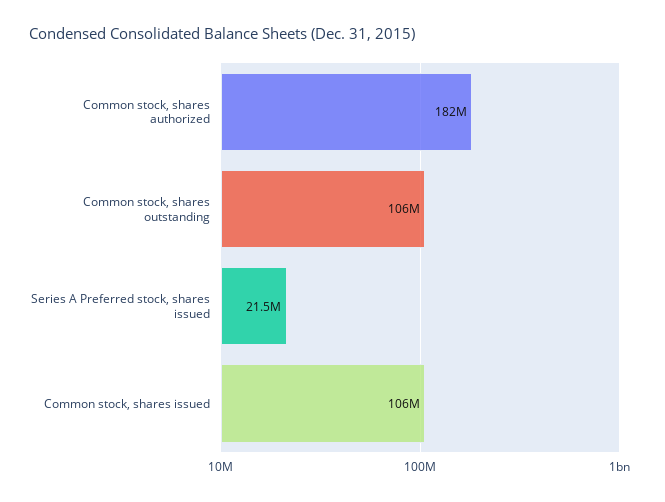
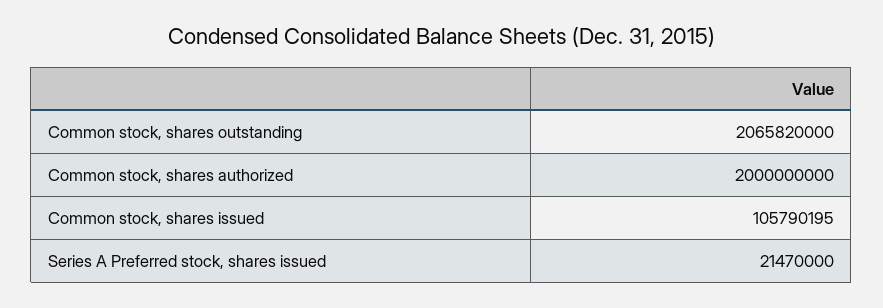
  {
-   "Common stock, shares authorized": 182000000,
+   "Common stock, shares authorized": 2000000000,
-   "Common stock, shares outstanding": 106000000,
+   "Common stock, shares outstanding": 2065820000,
    "Series A Preferred stock, shares issued": 21470000,
    "Common stock, shares issued": 105790195
  }

